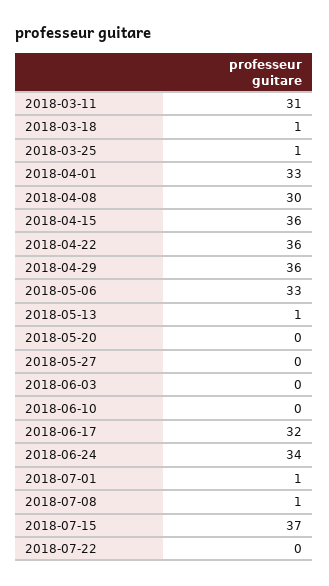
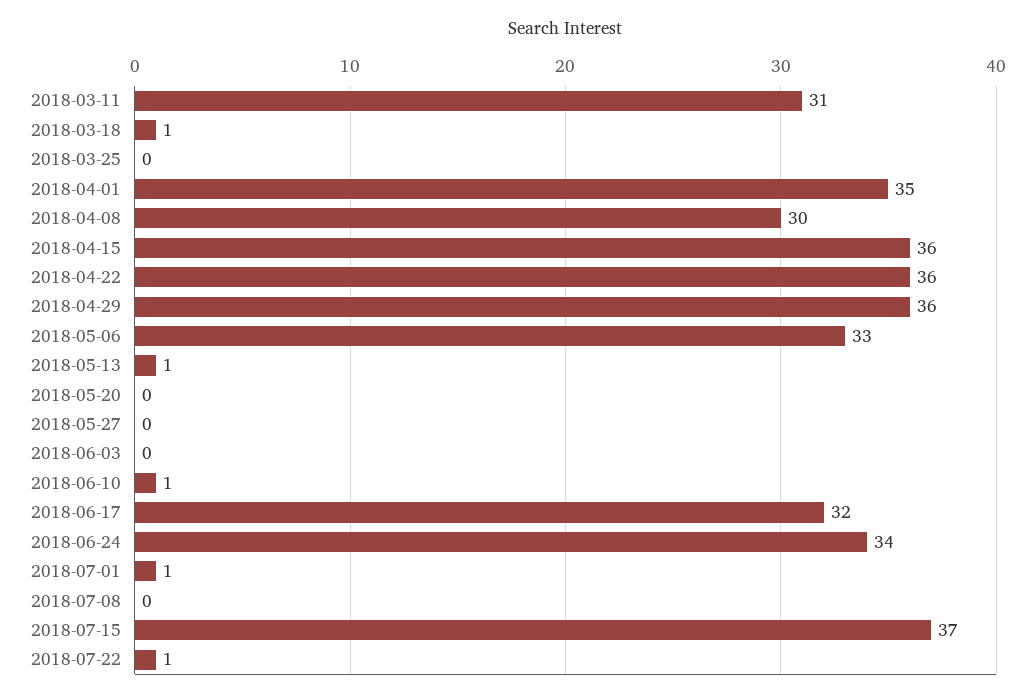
  {
    "2018-03-11": 31,
    "2018-03-18": 1,
-   "2018-03-25": 1,
+   "2018-03-25": 0,
-   "2018-04-01": 33,
+   "2018-04-01": 35,
    "2018-04-08": 30,
    "2018-04-15": 36,
    "2018-04-22": 36,
    "2018-04-29": 36,
    "2018-05-06": 33,
    "2018-05-13": 1,
    "2018-05-20": 0,
    "2018-05-27": 0,
    "2018-06-03": 0,
-   "2018-06-10": 0,
+   "2018-06-10": 1,
    "2018-06-17": 32,
    "2018-06-24": 34,
    "2018-07-01": 1,
-   "2018-07-08": 1,
+   "2018-07-08": 0,
    "2018-07-15": 37,
-   "2018-07-22": 0
+   "2018-07-22": 1
  }

